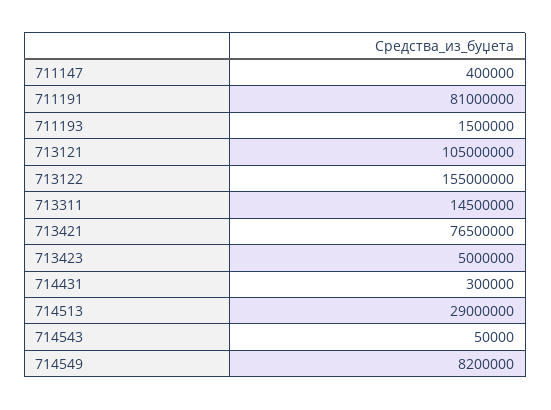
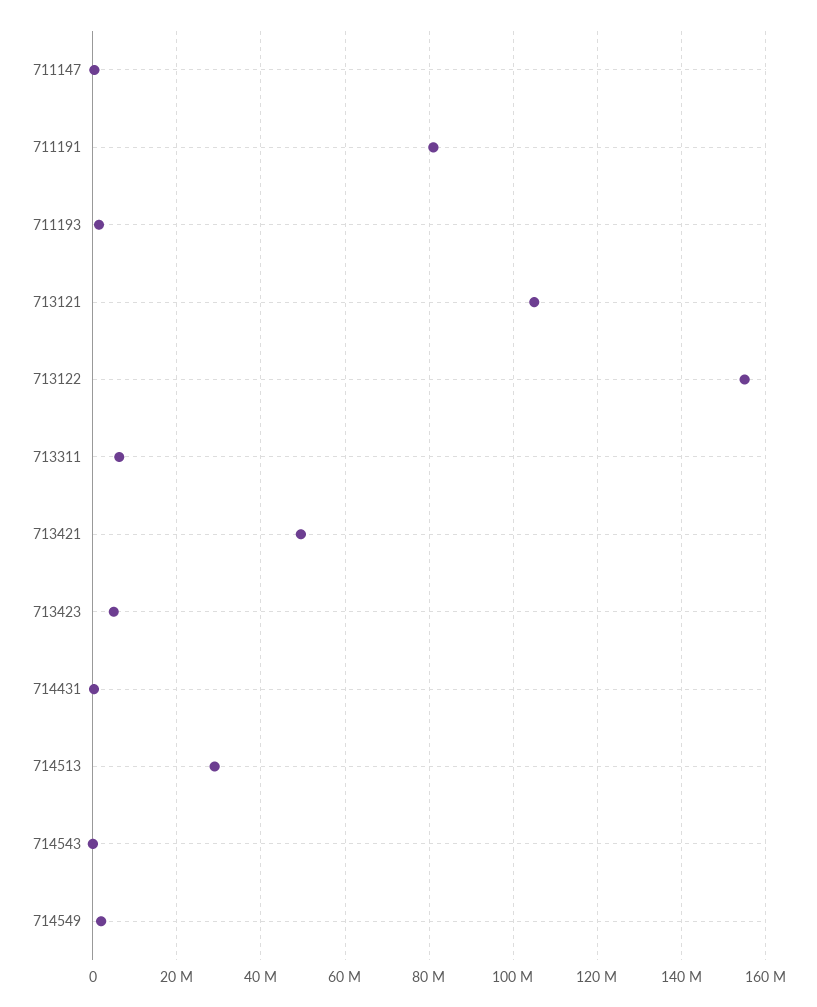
  {
    "711147": 400000,
    "711191": 81000000,
    "711193": 1500000,
    "713121": 105000000,
    "713122": 155000000,
-   "713311": 14500000,
+   "713311": 6000000,
-   "713421": 76500000,
+   "713421": 50000000,
    "713423": 5000000,
    "714431": 300000,
    "714513": 29000000,
    "714543": 50000,
-   "714549": 8200000
+   "714549": 2000000
  }

